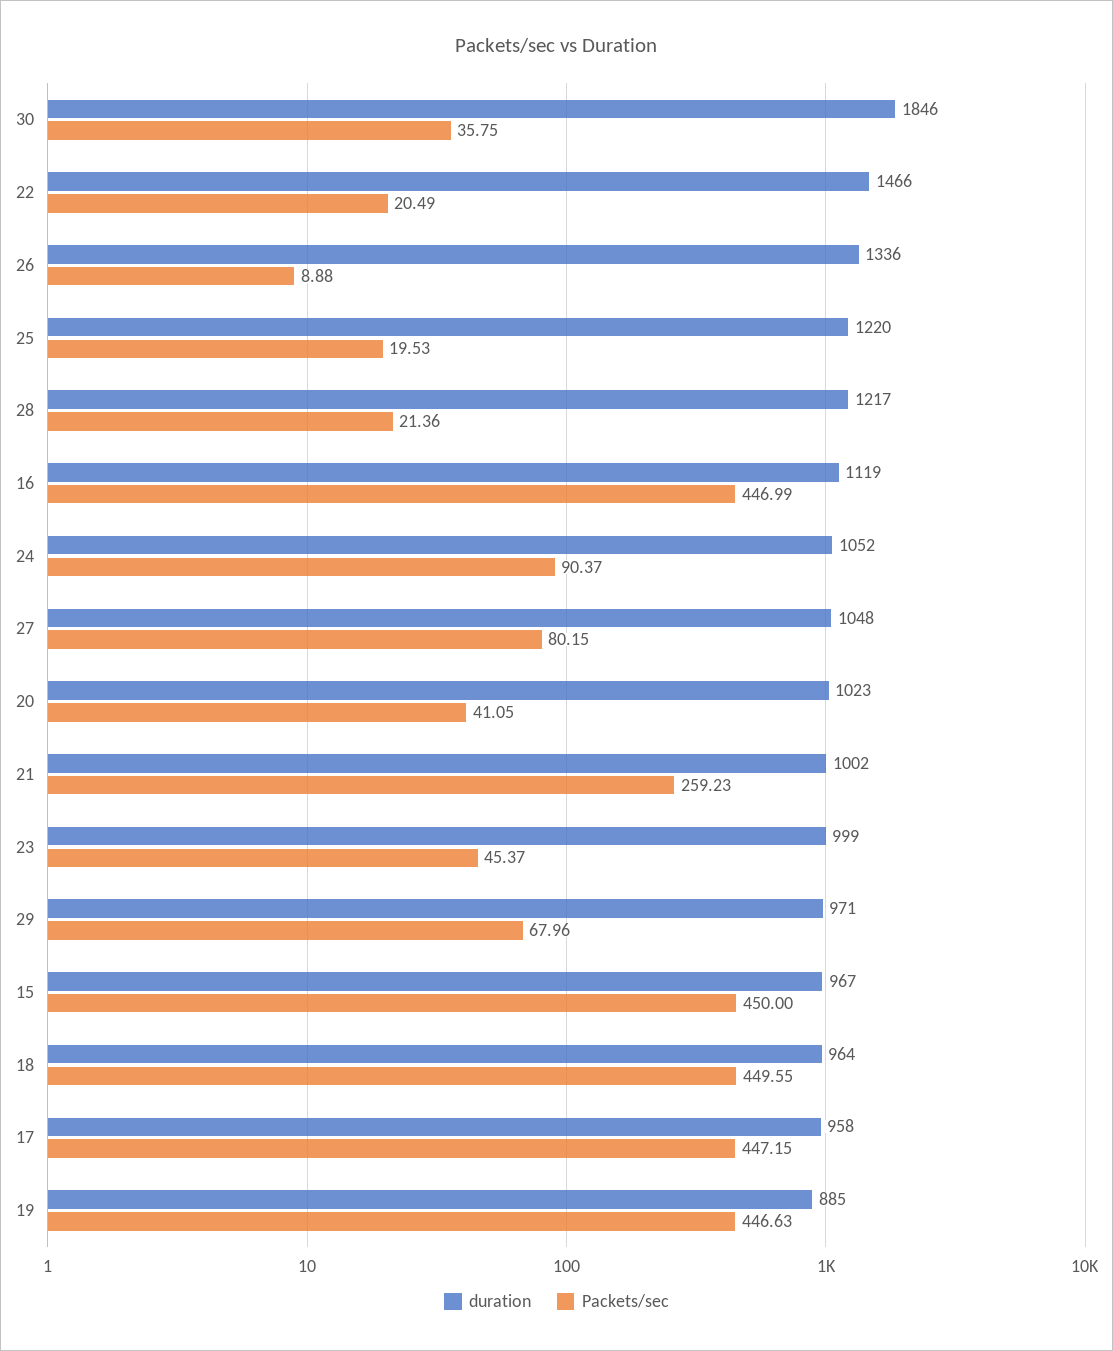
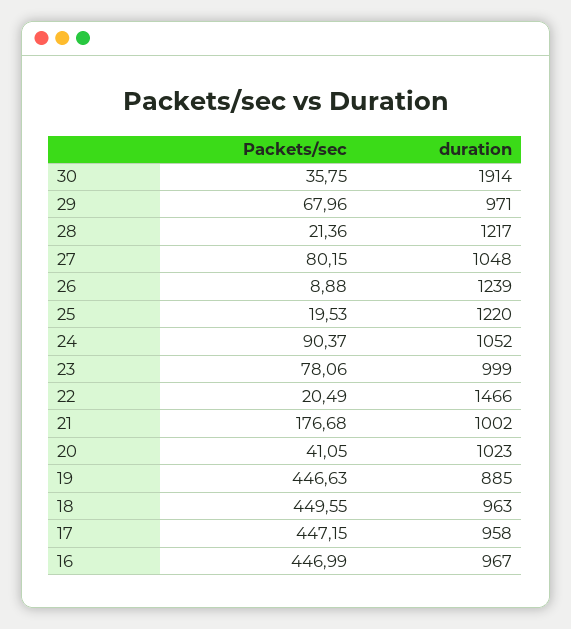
  {
    "duration": {
-     "30": 1846,
+     "30": 1914,
      "22": 1466,
-     "26": 1336,
+     "26": 1239,
      "25": 1220,
      "28": 1217,
-     "16": 1119,
+     "16": 967,
      "24": 1052,
      "27": 1048,
      "20": 1023,
      "21": 1002,
      "23": 999,
      "29": 971,
-     "15": 967,
-     "18": 964,
+     "18": 963,
      "17": 958,
      "19": 885
    },
    "Packets/sec": {
      "30": 35.75,
      "22": 20.49,
      "26": 8.88,
      "25": 19.53,
      "28": 21.36,
      "16": 446.99,
      "24": 90.37,
      "27": 80.15,
      "20": 41.05,
-     "21": 259.23,
+     "21": 176.68,
-     "23": 45.37,
+     "23": 78.06,
      "29": 67.96,
-     "15": 450,
      "18": 449.55,
      "17": 447.15,
      "19": 446.63
    }
  }

